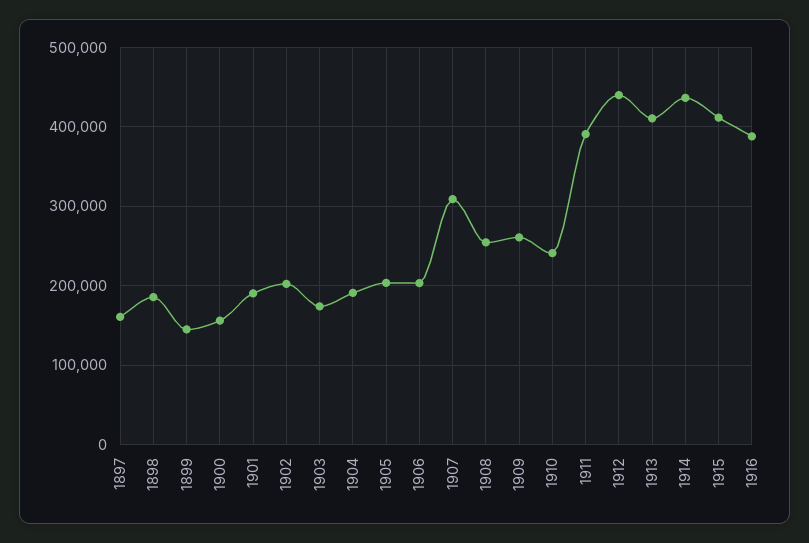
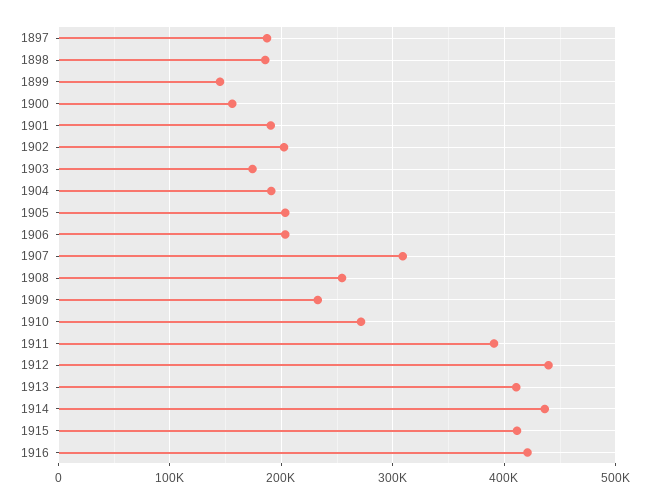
  {
-   "1897": 160000,
+   "1897": 190000,
    "1898": 190000,
    "1899": 140000,
    "1900": 160000,
    "1901": 190000,
    "1902": 200000,
    "1903": 170000,
    "1904": 190000,
    "1905": 200000,
    "1906": 200000,
    "1907": 310000,
    "1908": 250000,
-   "1909": 260000,
+   "1909": 230000,
-   "1910": 240000,
+   "1910": 270000,
    "1911": 390000,
    "1912": 440000,
    "1913": 410000,
    "1914": 440000,
    "1915": 410000,
-   "1916": 390000
+   "1916": 420000
  }

